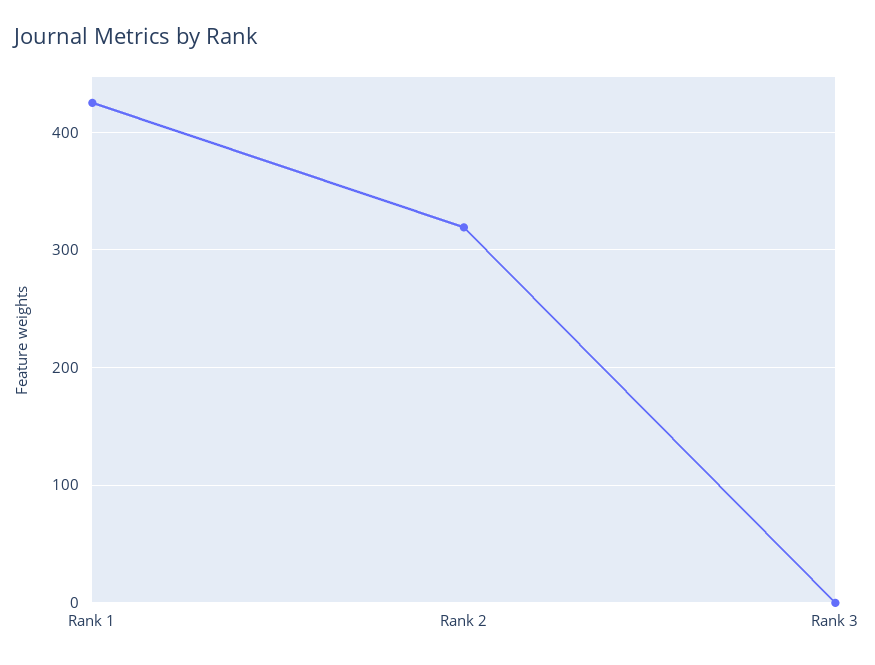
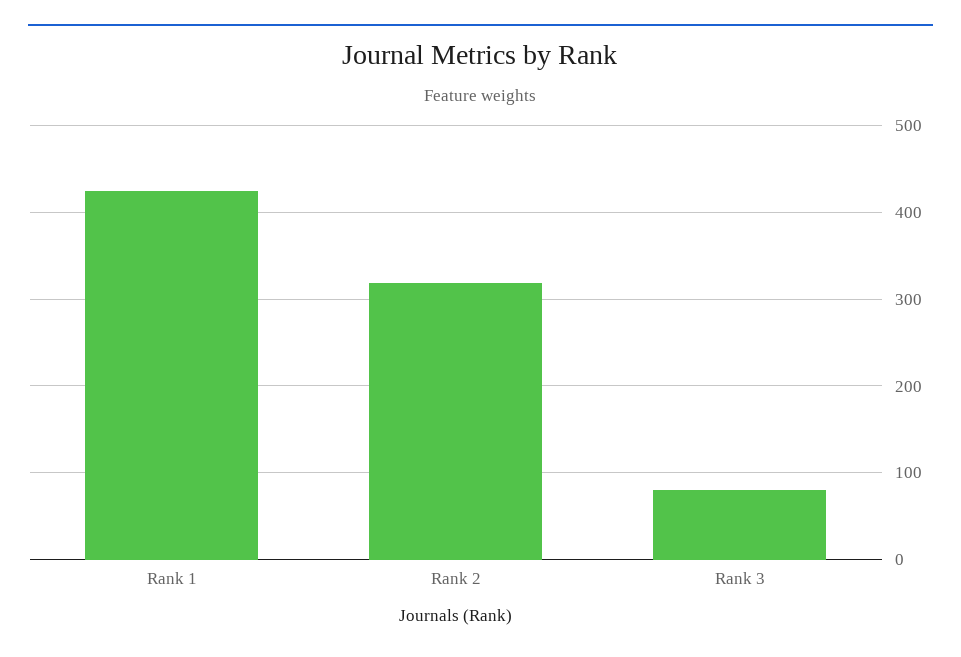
  {
    "Rank 1": 430,
    "Rank 2": 320,
-   "Rank 3": 0
+   "Rank 3": 80
  }

